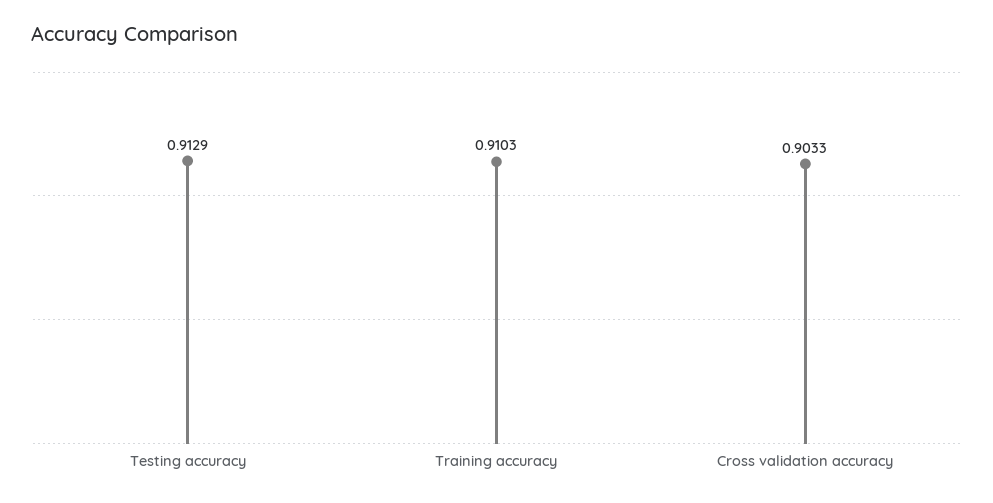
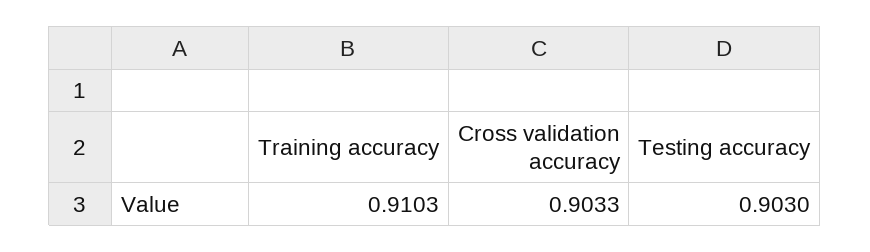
  {
-   "Testing accuracy": 0.9129,
+   "Testing accuracy": 0.903,
    "Training accuracy": 0.9103,
    "Cross validation accuracy": 0.9033
  }

